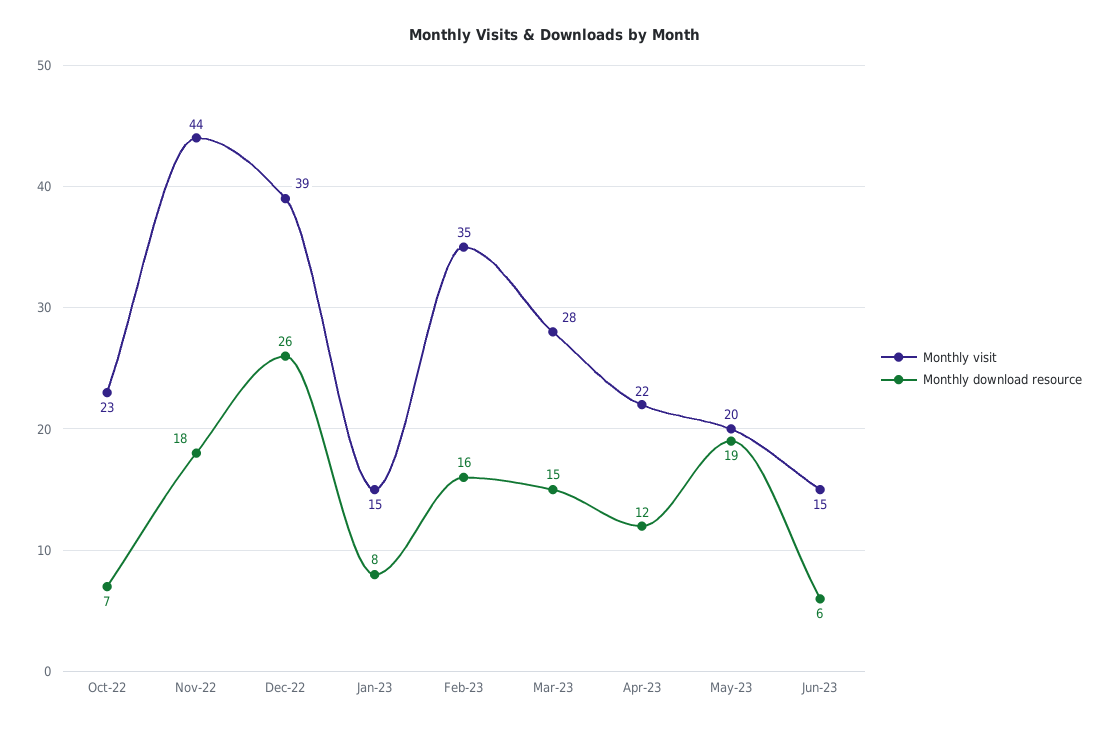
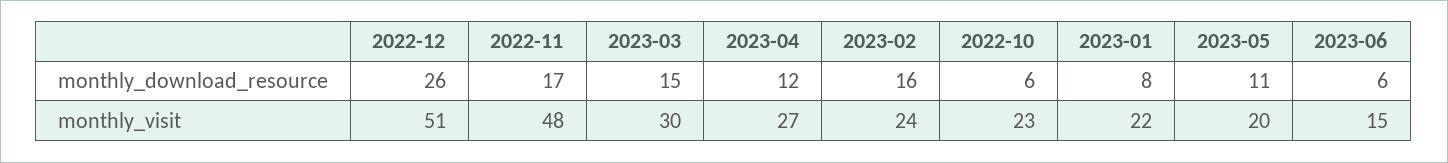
  {
    "Monthly visit": {
      "Oct-22": 23,
-     "Nov-22": 44,
+     "Nov-22": 48,
-     "Dec-22": 39,
+     "Dec-22": 51,
-     "Jan-23": 15,
+     "Jan-23": 22,
-     "Feb-23": 35,
+     "Feb-23": 24,
-     "Mar-23": 28,
+     "Mar-23": 30,
-     "Apr-23": 22,
+     "Apr-23": 27,
      "May-23": 20,
      "Jun-23": 15
    },
    "Monthly download resource": {
-     "Oct-22": 7,
+     "Oct-22": 6,
-     "Nov-22": 18,
+     "Nov-22": 17,
      "Dec-22": 26,
      "Jan-23": 8,
      "Feb-23": 16,
      "Mar-23": 15,
      "Apr-23": 12,
-     "May-23": 19,
+     "May-23": 11,
      "Jun-23": 6
    }
  }

